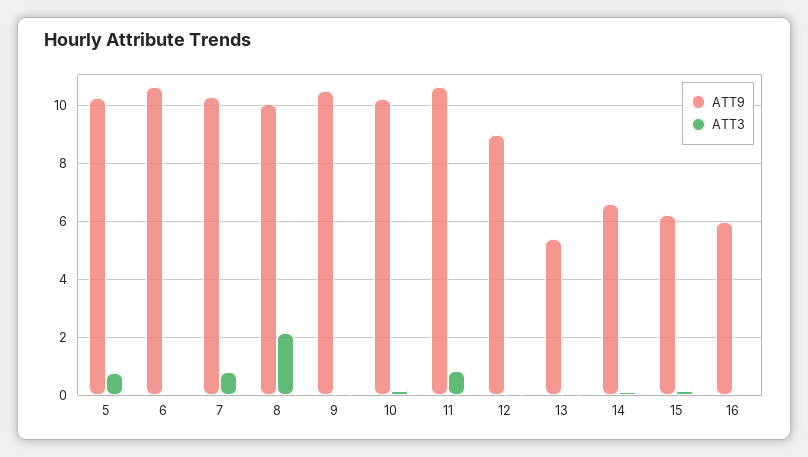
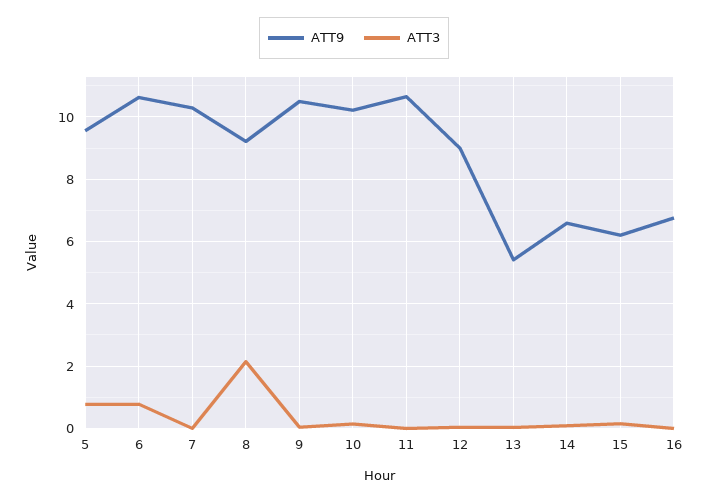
  {
    "ATT9": {
-     "5": 10.25,
+     "5": 9.6,
      "6": 10.6,
      "7": 10.2,
-     "8": 10,
+     "8": 9.2,
      "9": 10.6,
      "10": 10.2,
      "11": 10.6,
      "12": 9,
      "13": 5.4,
      "14": 6.6,
      "15": 6.2,
-     "16": 6
+     "16": 6.8
    },
    "ATT3": {
      "5": 0.8,
-     "6": 0,
+     "6": 0.8,
-     "7": 0.75,
+     "7": 0,
      "8": 2.2,
      "9": 0,
      "10": 0.2,
-     "11": 0.75,
+     "11": 0,
      "12": 0,
      "13": 0,
      "14": 0,
      "15": 0.2,
      "16": 0
    }
  }

